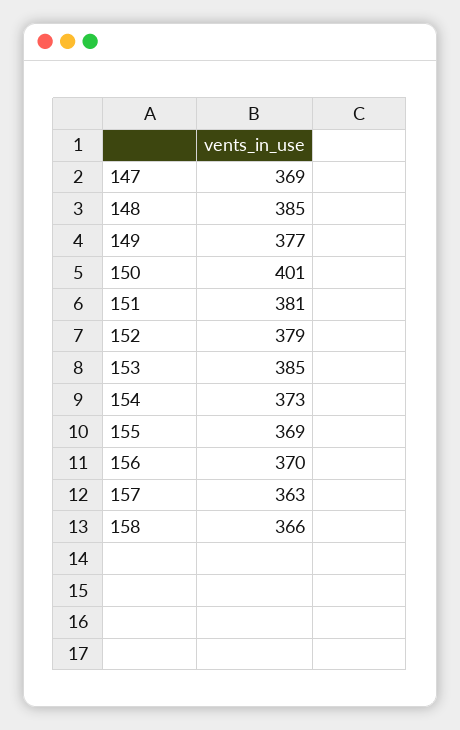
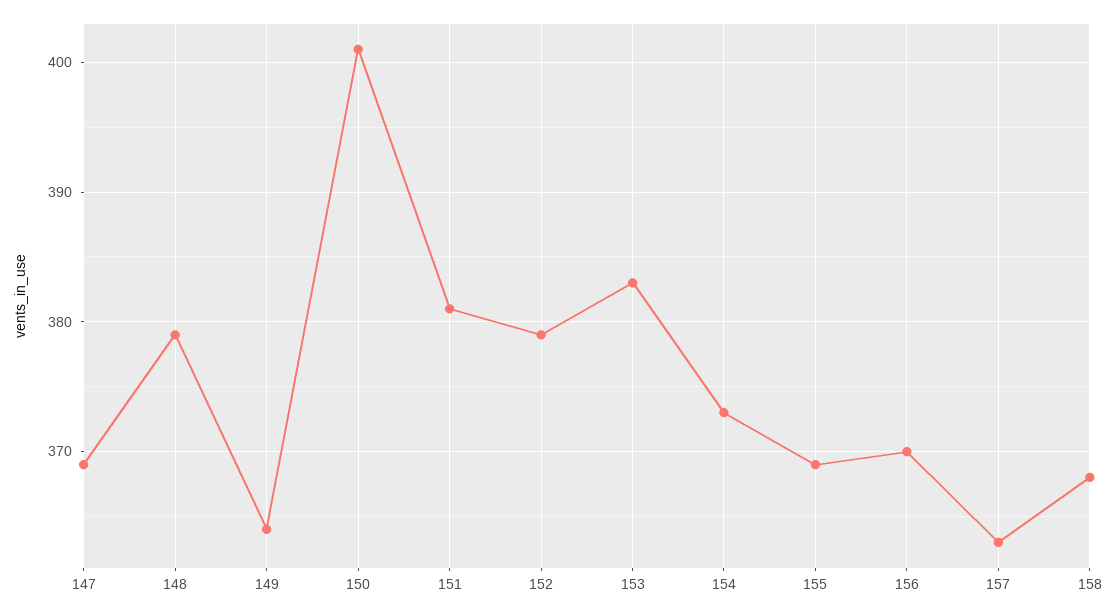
  {
    "147": 369,
-   "148": 385,
+   "148": 379,
-   "149": 377,
+   "149": 364,
    "150": 401,
    "151": 381,
    "152": 379,
-   "153": 385,
+   "153": 383,
    "154": 373,
    "155": 369,
    "156": 370,
    "157": 363,
-   "158": 366
+   "158": 368
  }

